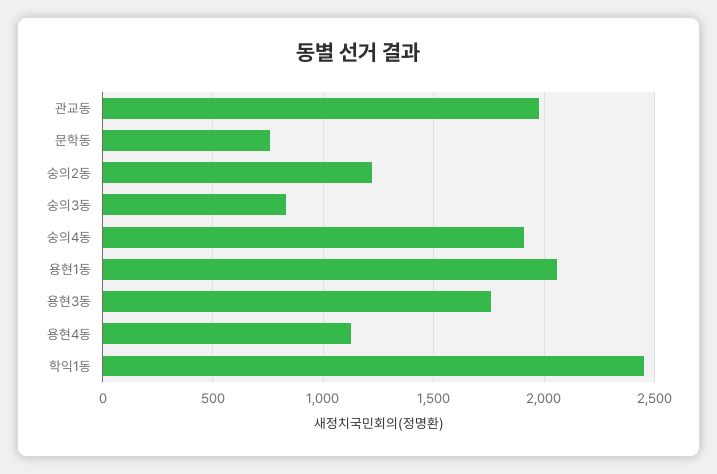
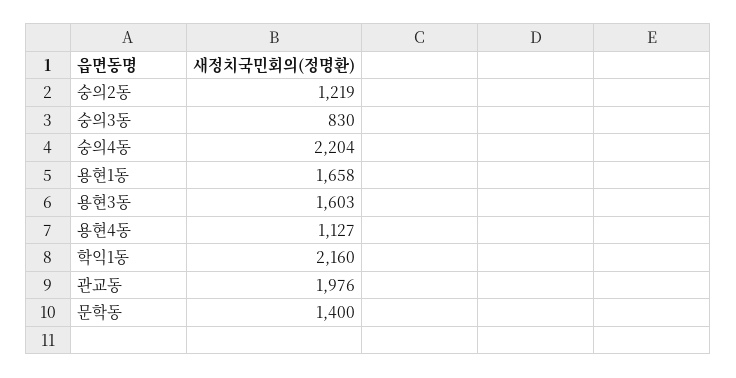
  {
    "관교동": 1976,
-   "문학동": 750,
+   "문학동": 1400,
    "숭의2동": 1219,
    "숭의3동": 830,
-   "숭의4동": 1900,
+   "숭의4동": 2204,
-   "용현1동": 2050,
+   "용현1동": 1658,
-   "용현3동": 1750,
+   "용현3동": 1603,
    "용현4동": 1127,
-   "학익1동": 2450
+   "학익1동": 2160
  }

